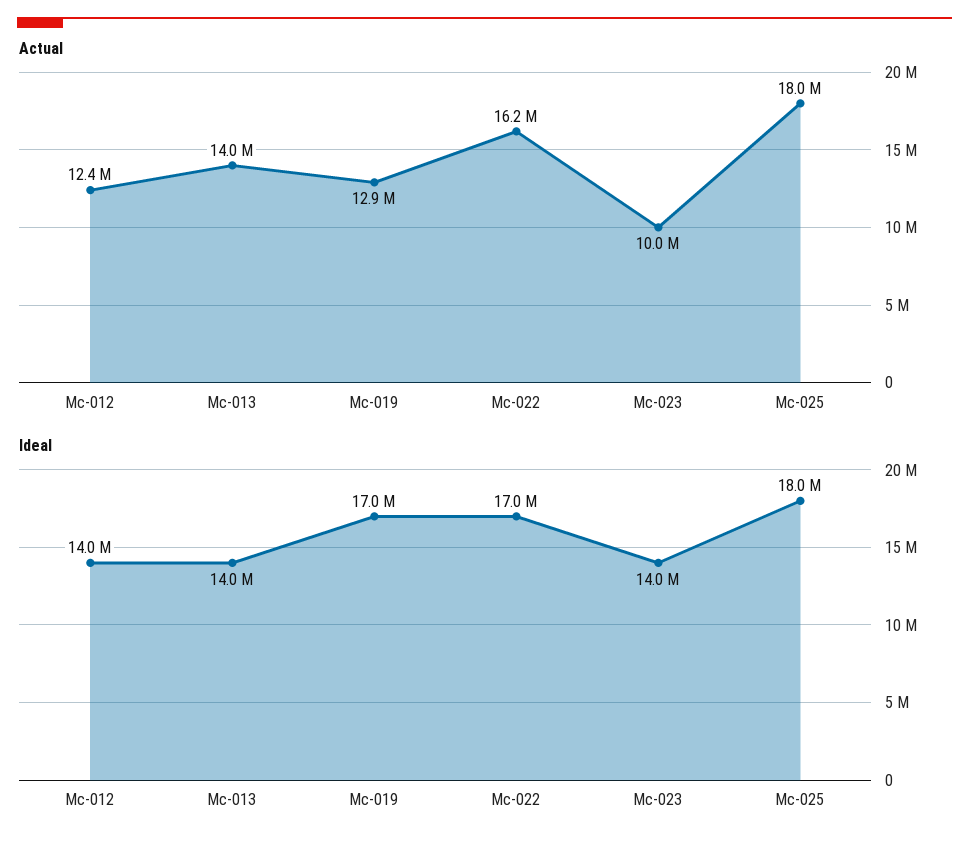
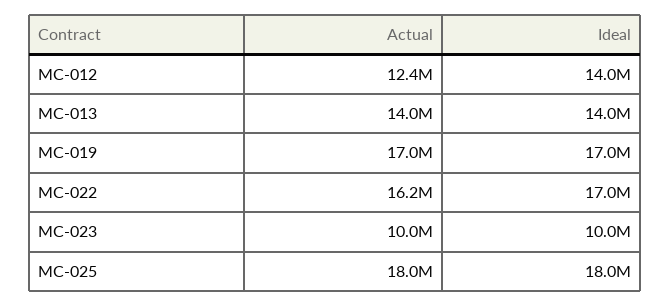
  {
    "Actual": {
      "Mc-012": 12400000,
      "Mc-013": 14000000,
-     "Mc-019": 12900000,
+     "Mc-019": 17000000,
      "Mc-022": 16200000,
      "Mc-023": 10000000,
      "Mc-025": 18000000
    },
    "Ideal": {
      "Mc-012": 14000000,
      "Mc-013": 14000000,
      "Mc-019": 17000000,
      "Mc-022": 17000000,
-     "Mc-023": 14000000,
+     "Mc-023": 10000000,
      "Mc-025": 18000000
    }
  }

